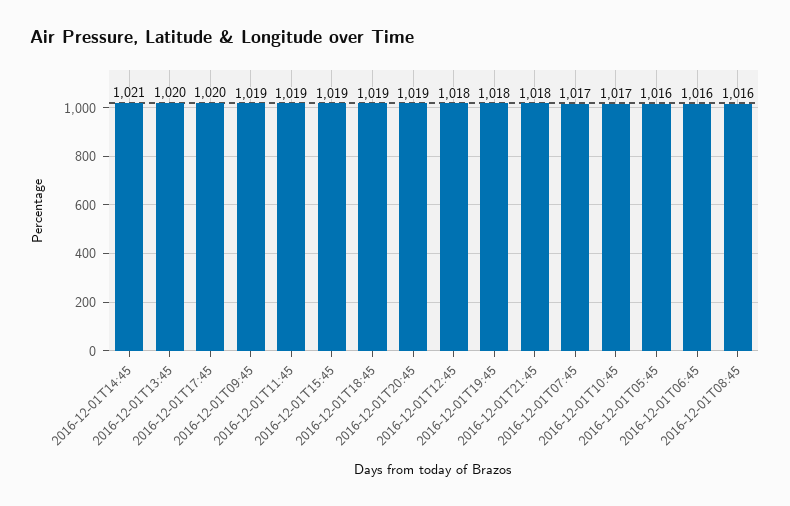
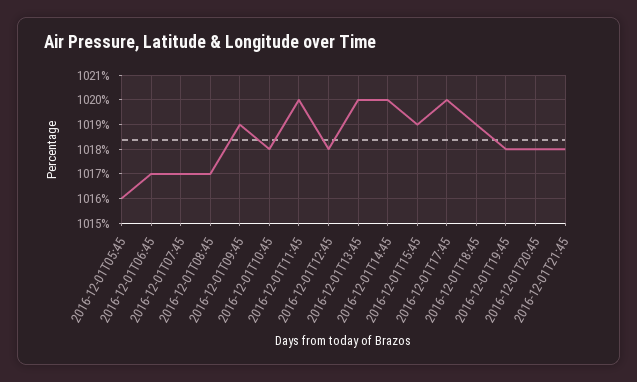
  {
-   "2016-12-01T14:45": 1021,
+   "2016-12-01T14:45": 1020,
    "2016-12-01T13:45": 1020,
    "2016-12-01T17:45": 1020,
    "2016-12-01T09:45": 1019,
-   "2016-12-01T11:45": 1019,
+   "2016-12-01T11:45": 1020,
    "2016-12-01T15:45": 1019,
    "2016-12-01T18:45": 1019,
-   "2016-12-01T20:45": 1019,
+   "2016-12-01T20:45": 1018,
    "2016-12-01T12:45": 1018,
    "2016-12-01T19:45": 1018,
    "2016-12-01T21:45": 1018,
    "2016-12-01T07:45": 1017,
-   "2016-12-01T10:45": 1017,
+   "2016-12-01T10:45": 1018,
    "2016-12-01T05:45": 1016,
-   "2016-12-01T06:45": 1016,
+   "2016-12-01T06:45": 1017,
-   "2016-12-01T08:45": 1016
+   "2016-12-01T08:45": 1017
  }

